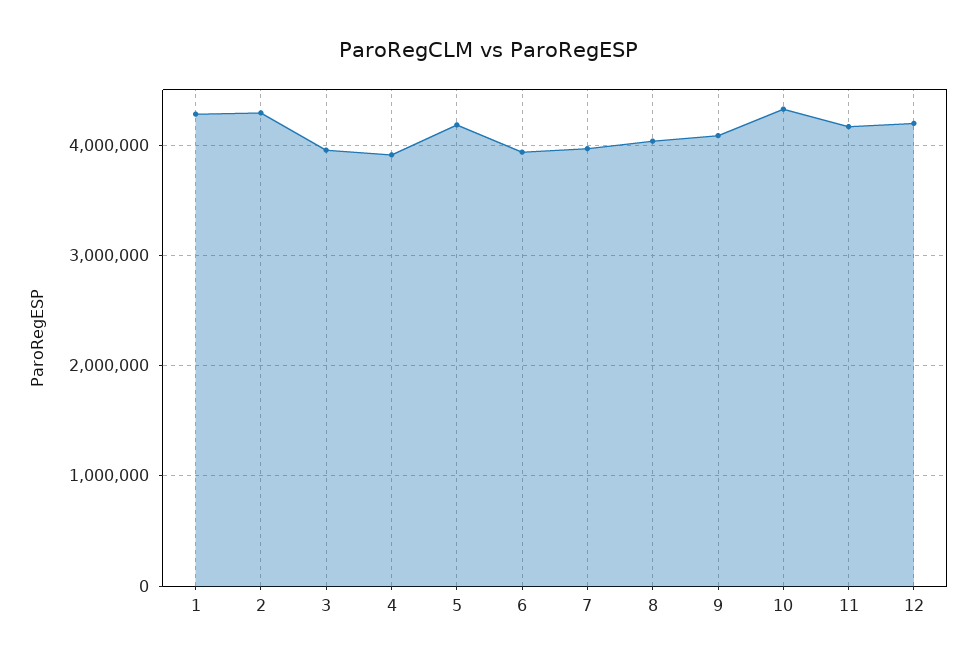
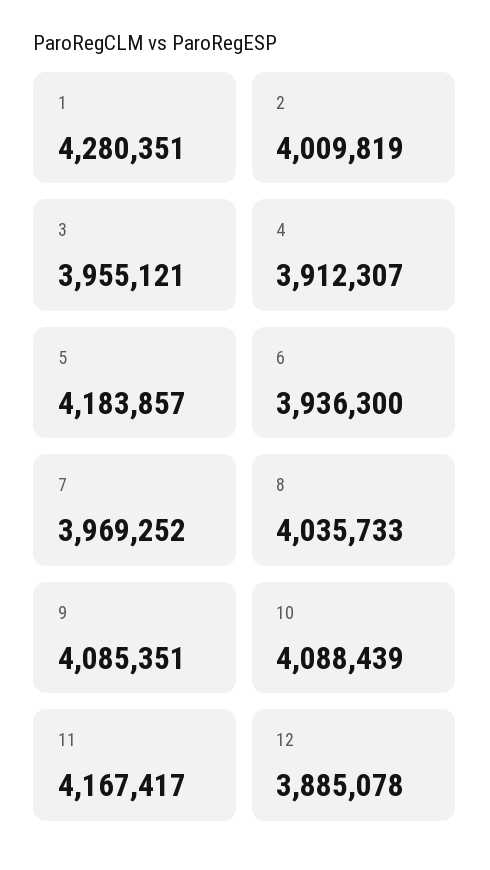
  {
    "1": 4280351,
-   "2": 4300000,
+   "2": 4009819,
    "3": 3955121,
    "4": 3912307,
    "5": 4183857,
    "6": 3936300,
    "7": 3969252,
    "8": 4035733,
    "9": 4085351,
-   "10": 4300000,
+   "10": 4088439,
    "11": 4167417,
-   "12": 4200000
+   "12": 3885078
  }

